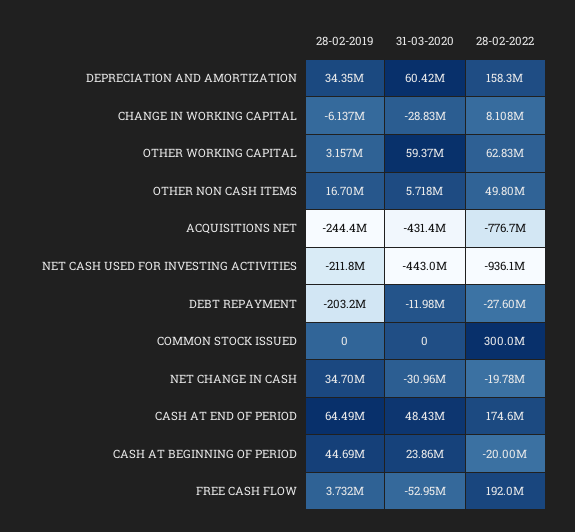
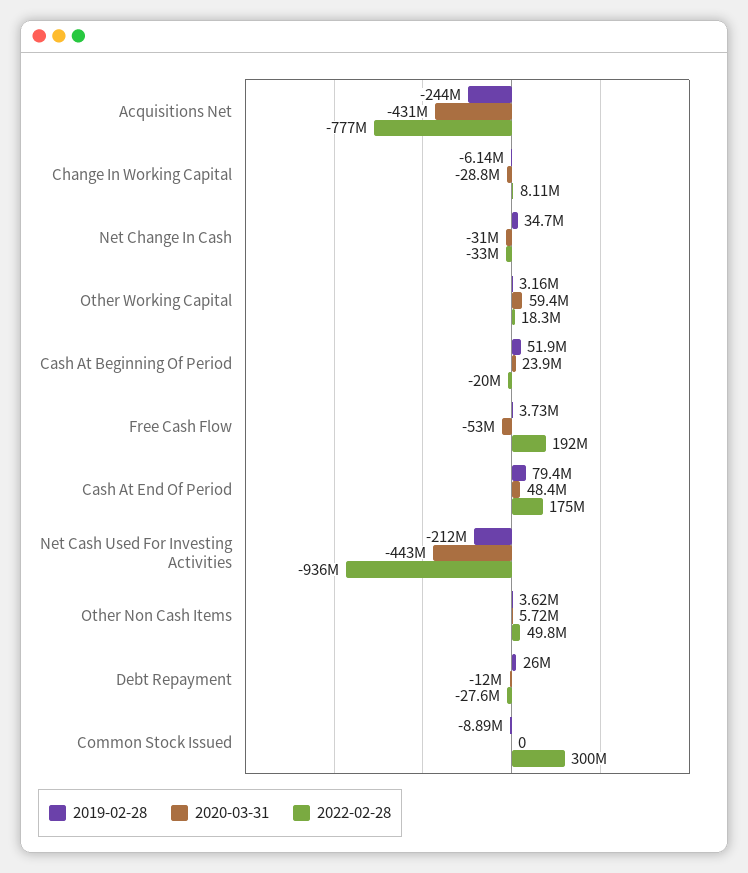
  {
    "28-02-2019": {
-     "DEPRECIATION AND AMORTIZATION": 34350000,
      "CHANGE IN WORKING CAPITAL": -6137000,
      "OTHER WORKING CAPITAL": 3157000,
-     "OTHER NON CASH ITEMS": 16700000,
+     "OTHER NON CASH ITEMS": 3620000,
      "ACQUISITIONS NET": -244400000,
      "NET CASH USED FOR INVESTING ACTIVITIES": -211800000,
-     "DEBT REPAYMENT": -203200000,
+     "DEBT REPAYMENT": 26000000,
-     "COMMON STOCK ISSUED": 0,
+     "COMMON STOCK ISSUED": -8890000,
      "NET CHANGE IN CASH": 34700000,
-     "CASH AT END OF PERIOD": 64490000,
+     "CASH AT END OF PERIOD": 79400000,
-     "CASH AT BEGINNING OF PERIOD": 44690000,
+     "CASH AT BEGINNING OF PERIOD": 51900000,
      "FREE CASH FLOW": 3732000
    },
    "31-03-2020": {
-     "DEPRECIATION AND AMORTIZATION": 60420000,
      "CHANGE IN WORKING CAPITAL": -28830000,
      "OTHER WORKING CAPITAL": 59370000,
      "OTHER NON CASH ITEMS": 5718000,
      "ACQUISITIONS NET": -431400000,
      "NET CASH USED FOR INVESTING ACTIVITIES": -443000000,
      "DEBT REPAYMENT": -11980000,
      "COMMON STOCK ISSUED": 0,
      "NET CHANGE IN CASH": -30960000,
      "CASH AT END OF PERIOD": 48430000,
      "CASH AT BEGINNING OF PERIOD": 23860000,
      "FREE CASH FLOW": -52950000
    },
    "28-02-2022": {
-     "DEPRECIATION AND AMORTIZATION": 158300000,
      "CHANGE IN WORKING CAPITAL": 8108000,
-     "OTHER WORKING CAPITAL": 62830000,
+     "OTHER WORKING CAPITAL": 18300000,
      "OTHER NON CASH ITEMS": 49800000,
      "ACQUISITIONS NET": -776700000,
      "NET CASH USED FOR INVESTING ACTIVITIES": -936100000,
      "DEBT REPAYMENT": -27600000,
      "COMMON STOCK ISSUED": 300000000,
-     "NET CHANGE IN CASH": -19780000,
+     "NET CHANGE IN CASH": -33000000,
      "CASH AT END OF PERIOD": 174600000,
      "CASH AT BEGINNING OF PERIOD": -20000000,
      "FREE CASH FLOW": 192000000
    }
  }

